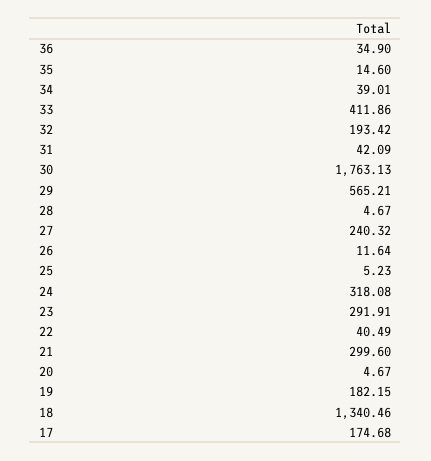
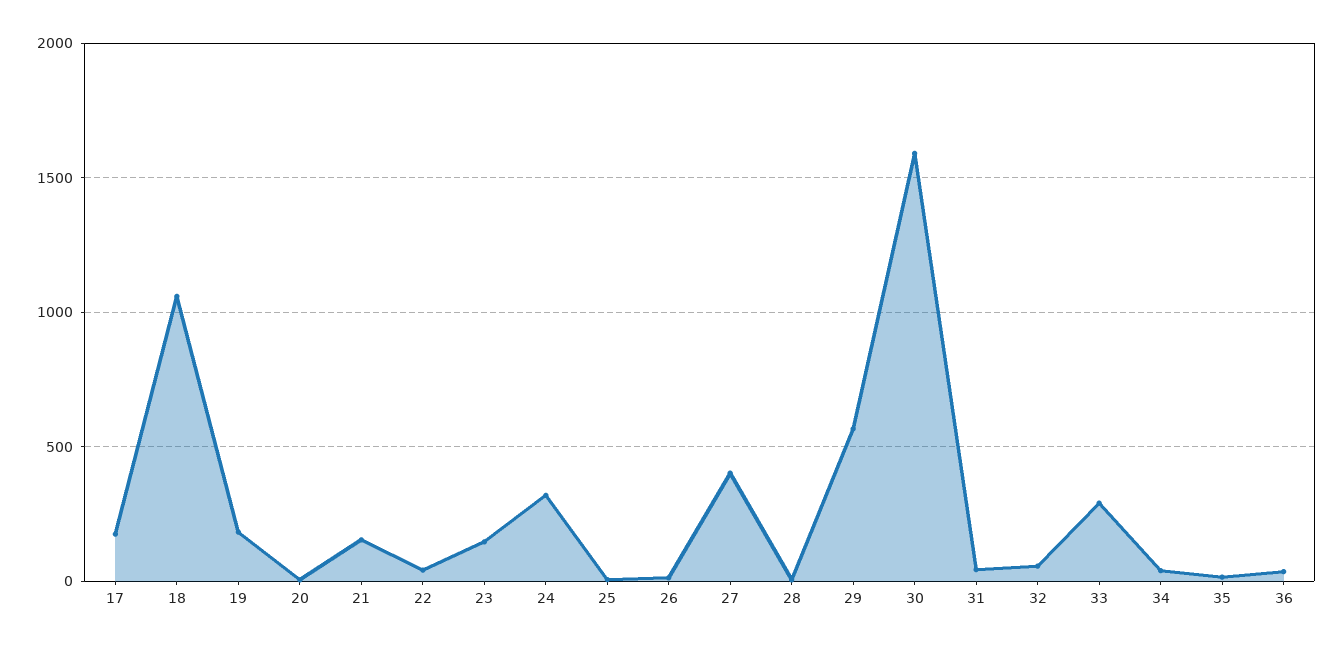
  {
    "36": 34.9,
    "35": 14.6,
    "34": 39.01,
-   "33": 411.86,
+   "33": 300,
-   "32": 193.42,
+   "32": 50,
    "31": 42.09,
-   "30": 1763.13,
+   "30": 1600,
    "29": 565.21,
    "28": 4.67,
-   "27": 240.32,
+   "27": 400,
    "26": 11.64,
    "25": 5.23,
    "24": 318.08,
-   "23": 291.91,
+   "23": 150,
    "22": 40.49,
-   "21": 299.6,
+   "21": 150,
    "20": 4.67,
    "19": 182.15,
-   "18": 1340.46,
+   "18": 1050,
    "17": 174.68
  }

